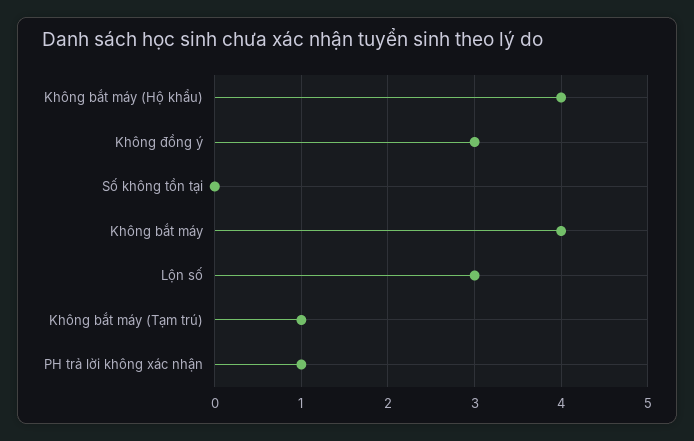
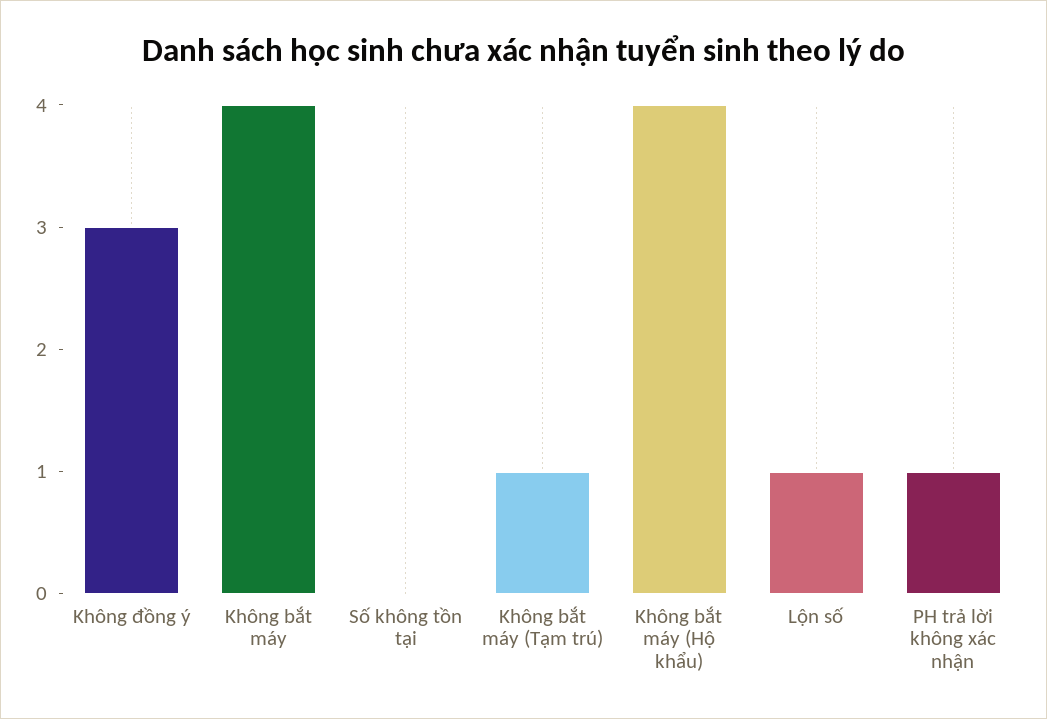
  {
    "Không bắt máy (Hộ khẩu)": 4,
    "Không đồng ý": 3,
    "Số không tồn tại": 0,
    "Không bắt máy": 4,
-   "Lộn số": 3,
+   "Lộn số": 1,
    "Không bắt máy (Tạm trú)": 1,
    "PH trả lời không xác nhận": 1
  }

